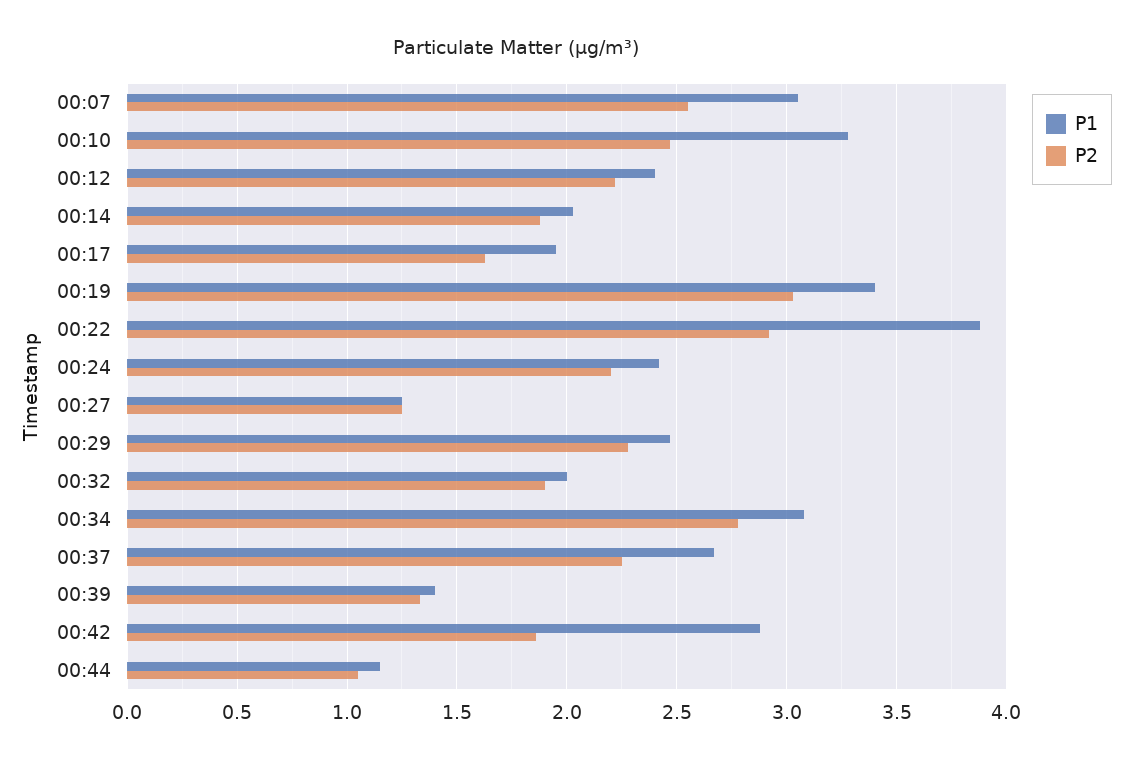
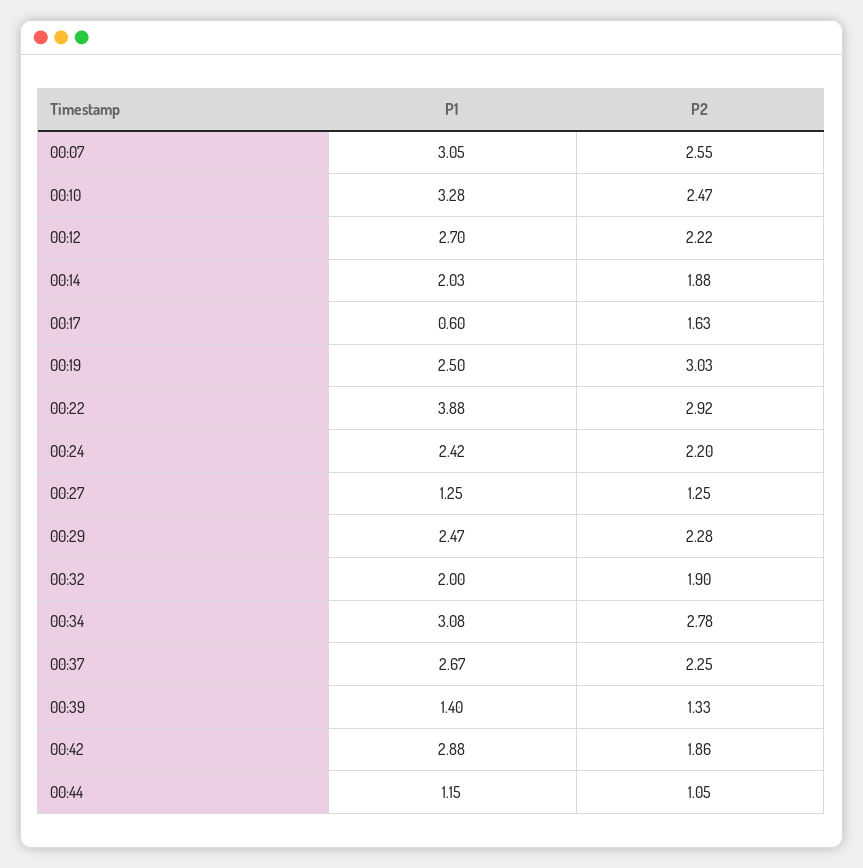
  {
    "P1": {
      "00:07": 3.05,
      "00:10": 3.28,
-     "00:12": 2.4,
+     "00:12": 2.7,
      "00:14": 2.03,
-     "00:17": 1.95,
+     "00:17": 0.6,
-     "00:19": 3.4,
+     "00:19": 2.5,
      "00:22": 3.88,
      "00:24": 2.42,
      "00:27": 1.25,
      "00:29": 2.47,
      "00:32": 2,
      "00:34": 3.08,
      "00:37": 2.67,
      "00:39": 1.4,
      "00:42": 2.88,
      "00:44": 1.15
    },
    "P2": {
      "00:07": 2.55,
      "00:10": 2.47,
      "00:12": 2.22,
      "00:14": 1.88,
      "00:17": 1.63,
      "00:19": 3.03,
      "00:22": 2.92,
      "00:24": 2.2,
      "00:27": 1.25,
      "00:29": 2.28,
      "00:32": 1.9,
      "00:34": 2.78,
      "00:37": 2.25,
      "00:39": 1.33,
      "00:42": 1.86,
      "00:44": 1.05
    }
  }

